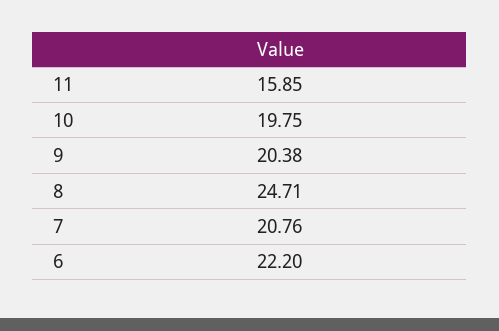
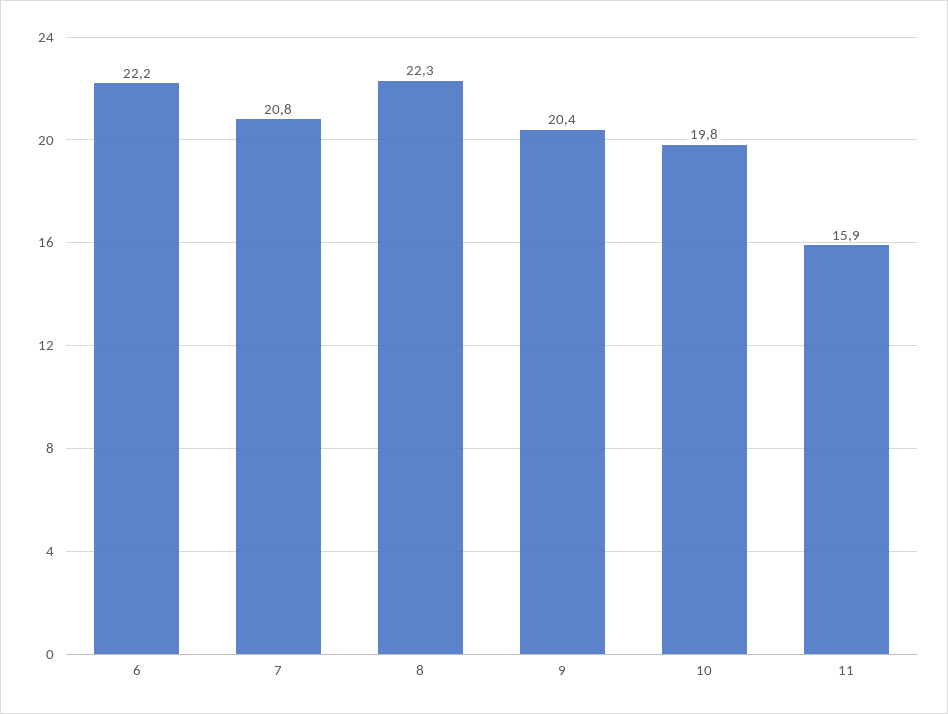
  {
    "11": 15.85,
    "10": 19.75,
    "9": 20.38,
-   "8": 24.71,
+   "8": 22.3,
    "7": 20.76,
    "6": 22.2
  }

